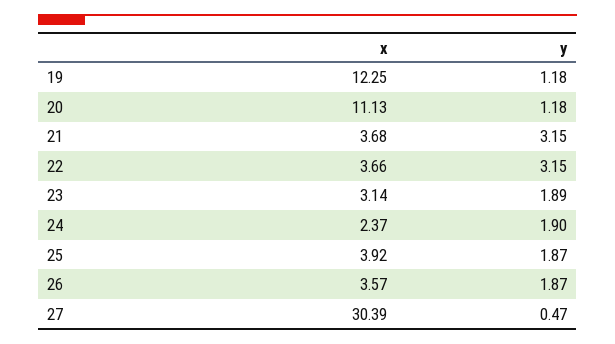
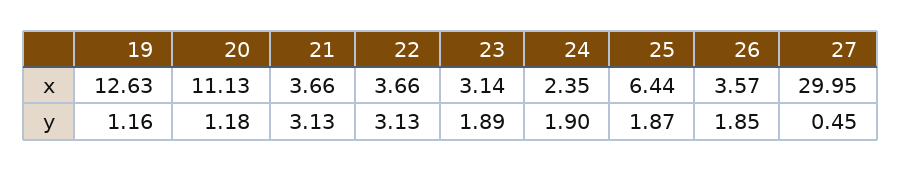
  {
    "x": {
-     "19": 12.25,
+     "19": 12.63,
      "20": 11.13,
-     "21": 3.68,
+     "21": 3.66,
      "22": 3.66,
      "23": 3.14,
-     "24": 2.37,
+     "24": 2.35,
-     "25": 3.92,
+     "25": 6.44,
      "26": 3.57,
-     "27": 30.39
+     "27": 29.95
    },
    "y": {
-     "19": 1.18,
+     "19": 1.16,
      "20": 1.18,
-     "21": 3.15,
+     "21": 3.13,
-     "22": 3.15,
+     "22": 3.13,
      "23": 1.89,
      "24": 1.9,
      "25": 1.87,
-     "26": 1.87,
+     "26": 1.85,
-     "27": 0.47
+     "27": 0.45
    }
  }

